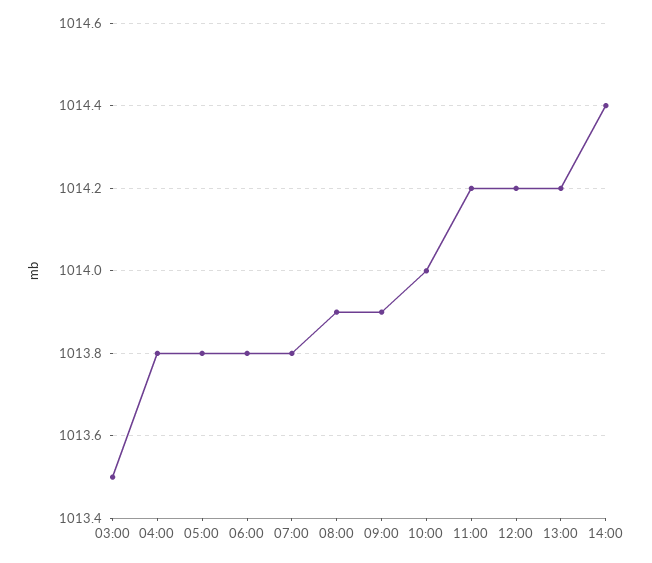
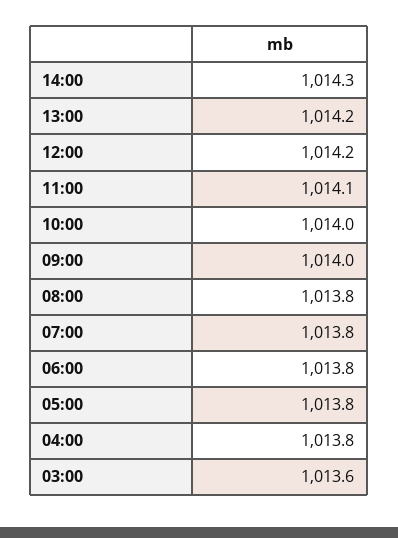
  {
-   "03:00": 1013.5,
+   "03:00": 1013.6,
    "04:00": 1013.8,
    "05:00": 1013.8,
    "06:00": 1013.8,
    "07:00": 1013.8,
-   "08:00": 1013.9,
+   "08:00": 1013.8,
-   "09:00": 1013.9,
+   "09:00": 1014,
    "10:00": 1014,
-   "11:00": 1014.2,
+   "11:00": 1014.1,
    "12:00": 1014.2,
    "13:00": 1014.2,
-   "14:00": 1014.4
+   "14:00": 1014.3
  }

